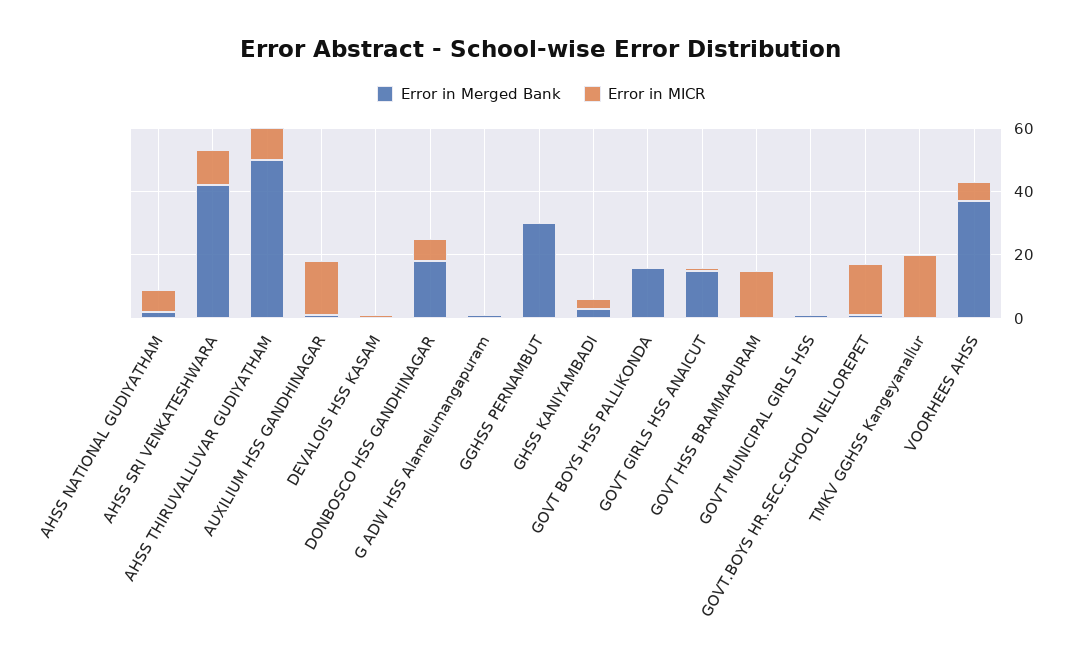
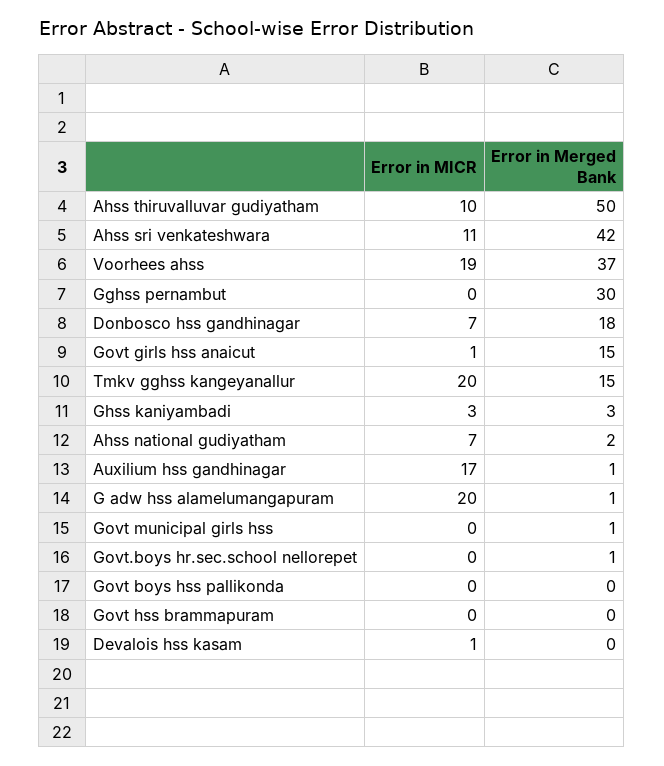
  {
    "Error in Merged Bank": {
      "AHSS NATIONAL GUDIYATHAM": 2,
      "AHSS SRI VENKATESHWARA": 42,
      "AHSS THIRUVALLUVAR GUDIYATHAM": 50,
      "AUXILIUM HSS GANDHINAGAR": 1,
      "DEVALOIS HSS KASAM": 0,
      "DONBOSCO HSS GANDHINAGAR": 18,
      "G ADW HSS Alamelumangapuram": 1,
      "GGHSS PERNAMBUT": 30,
      "GHSS KANIYAMBADI": 3,
-     "GOVT BOYS HSS PALLIKONDA": 15,
+     "GOVT BOYS HSS PALLIKONDA": 0,
      "GOVT GIRLS HSS ANAICUT": 15,
      "GOVT HSS BRAMMAPURAM": 0,
      "GOVT MUNICIPAL GIRLS HSS": 1,
      "GOVT.BOYS HR.SEC.SCHOOL NELLOREPET": 1,
-     "TMKV GGHSS Kangeyanallur": 0,
+     "TMKV GGHSS Kangeyanallur": 15,
      "VOORHEES AHSS": 37
    },
    "Error in MICR": {
      "AHSS NATIONAL GUDIYATHAM": 7,
      "AHSS SRI VENKATESHWARA": 11,
      "AHSS THIRUVALLUVAR GUDIYATHAM": 10,
      "AUXILIUM HSS GANDHINAGAR": 17,
      "DEVALOIS HSS KASAM": 1,
      "DONBOSCO HSS GANDHINAGAR": 7,
-     "G ADW HSS Alamelumangapuram": 0,
+     "G ADW HSS Alamelumangapuram": 20,
      "GGHSS PERNAMBUT": 0,
      "GHSS KANIYAMBADI": 3,
      "GOVT BOYS HSS PALLIKONDA": 0,
      "GOVT GIRLS HSS ANAICUT": 1,
-     "GOVT HSS BRAMMAPURAM": 15,
+     "GOVT HSS BRAMMAPURAM": 0,
      "GOVT MUNICIPAL GIRLS HSS": 0,
-     "GOVT.BOYS HR.SEC.SCHOOL NELLOREPET": 15,
+     "GOVT.BOYS HR.SEC.SCHOOL NELLOREPET": 0,
      "TMKV GGHSS Kangeyanallur": 20,
-     "VOORHEES AHSS": 5
+     "VOORHEES AHSS": 19
    }
  }

